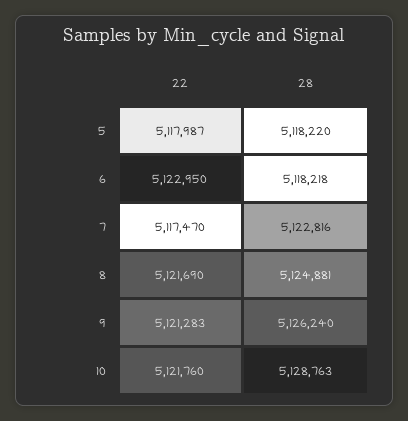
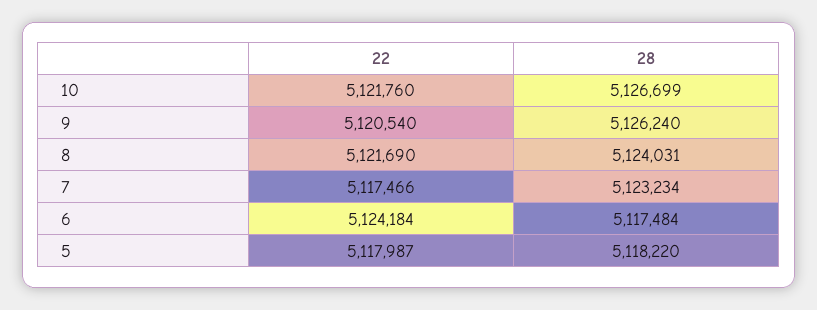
  {
    "22": {
      "5": 5117987,
-     "6": 5122950,
+     "6": 5124184,
-     "7": 5117470,
+     "7": 5117466,
      "8": 5121690,
-     "9": 5121283,
+     "9": 5120540,
      "10": 5121760
    },
    "28": {
      "5": 5118220,
-     "6": 5118218,
+     "6": 5117484,
-     "7": 5122816,
+     "7": 5123234,
-     "8": 5124881,
+     "8": 5124031,
      "9": 5126240,
-     "10": 5128763
+     "10": 5126699
    }
  }

